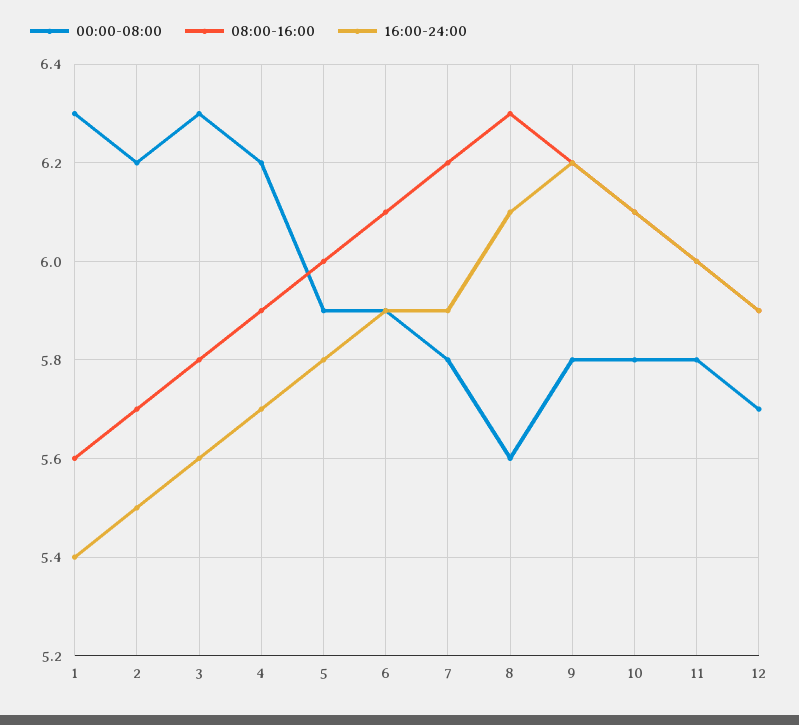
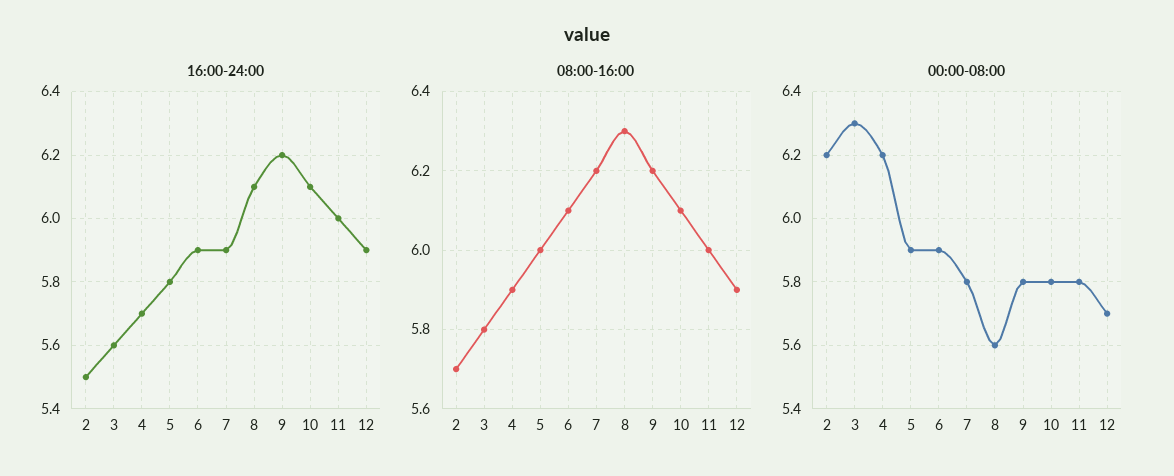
  {
    "00:00-08:00": {
-     "1": 6.3,
      "2": 6.2,
      "3": 6.3,
      "4": 6.2,
      "5": 5.9,
      "6": 5.9,
      "7": 5.8,
      "8": 5.6,
      "9": 5.8,
      "10": 5.8,
      "11": 5.8,
      "12": 5.7
    },
    "08:00-16:00": {
-     "1": 5.6,
      "2": 5.7,
      "3": 5.8,
      "4": 5.9,
      "5": 6,
      "6": 6.1,
      "7": 6.2,
      "8": 6.3,
      "9": 6.2,
      "10": 6.1,
      "11": 6,
      "12": 5.9
    },
    "16:00-24:00": {
-     "1": 5.4,
      "2": 5.5,
      "3": 5.6,
      "4": 5.7,
      "5": 5.8,
      "6": 5.9,
      "7": 5.9,
      "8": 6.1,
      "9": 6.2,
      "10": 6.1,
      "11": 6,
      "12": 5.9
    }
  }

